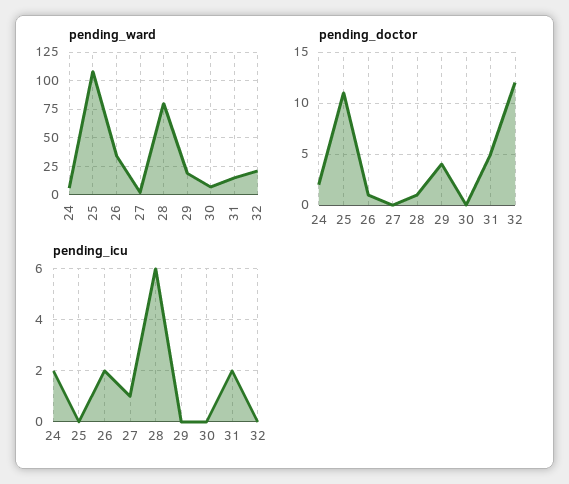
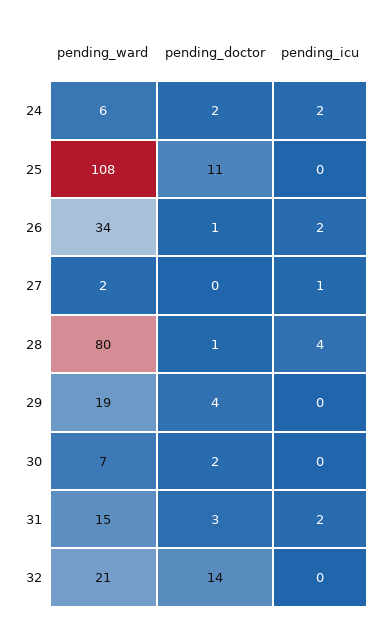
  {
    "pending_ward": {
      "24": 6,
      "25": 108,
      "26": 34,
      "27": 2,
      "28": 80,
      "29": 19,
      "30": 7,
      "31": 15,
      "32": 21
    },
    "pending_doctor": {
      "24": 2,
      "25": 11,
      "26": 1,
      "27": 0,
      "28": 1,
      "29": 4,
-     "30": 0,
+     "30": 2,
-     "31": 5,
+     "31": 3,
-     "32": 12
+     "32": 14
    },
    "pending_icu": {
      "24": 2,
      "25": 0,
      "26": 2,
      "27": 1,
-     "28": 6,
+     "28": 4,
      "29": 0,
      "30": 0,
      "31": 2,
      "32": 0
    }
  }

